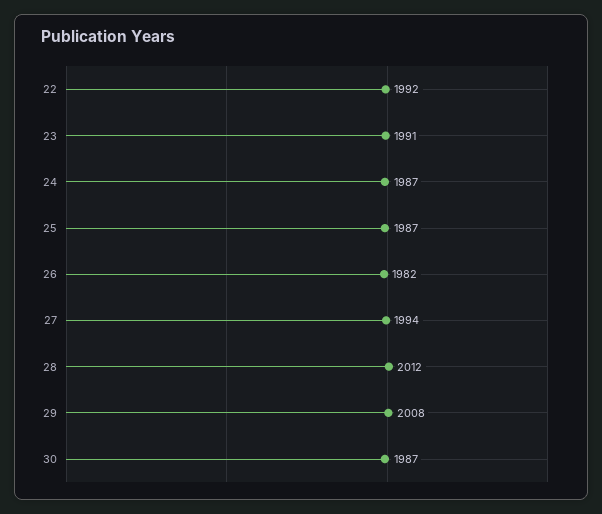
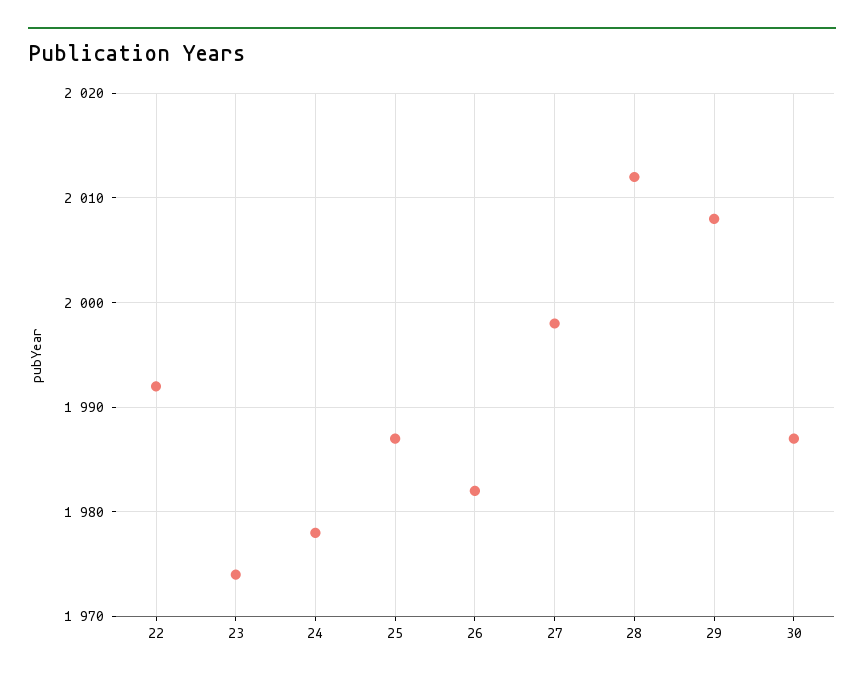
  {
    "22": 1992,
-   "23": 1991,
+   "23": 1974,
-   "24": 1987,
+   "24": 1978,
    "25": 1987,
    "26": 1982,
-   "27": 1994,
+   "27": 1998,
    "28": 2012,
    "29": 2008,
    "30": 1987
  }

